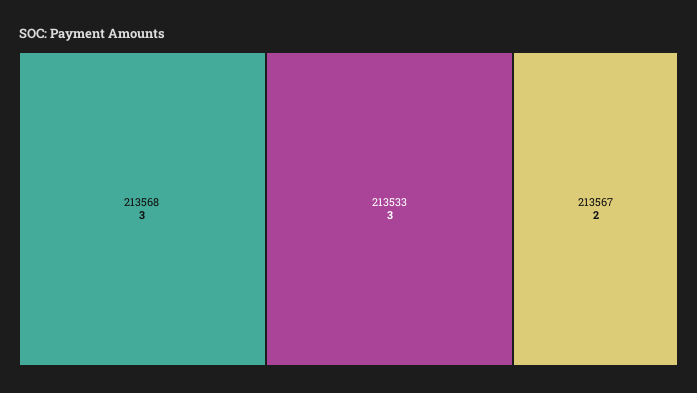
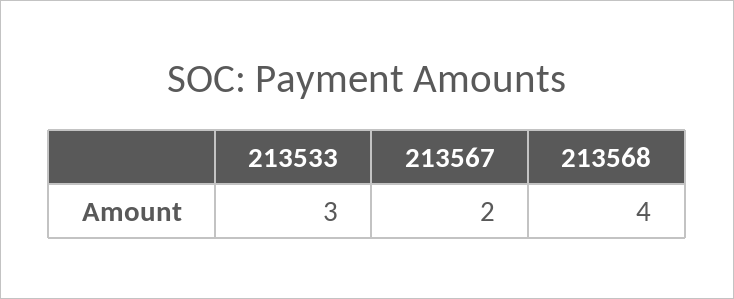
  {
-   "213568": 3,
+   "213568": 4,
    "213533": 3,
    "213567": 2
  }

